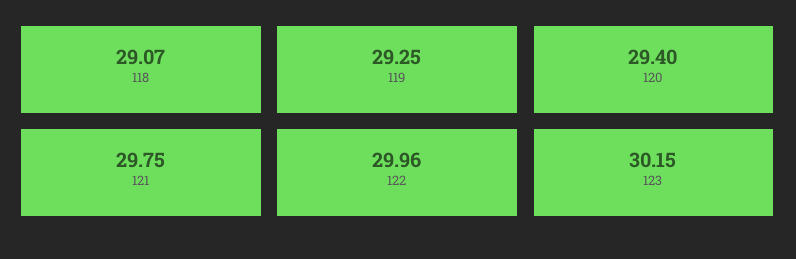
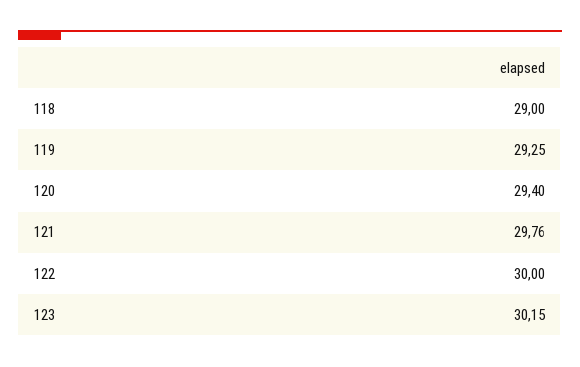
  {
-   "118": 29.07,
+   "118": 29,
    "119": 29.25,
    "120": 29.4,
-   "121": 29.75,
+   "121": 29.76,
-   "122": 29.96,
+   "122": 30,
    "123": 30.15
  }

